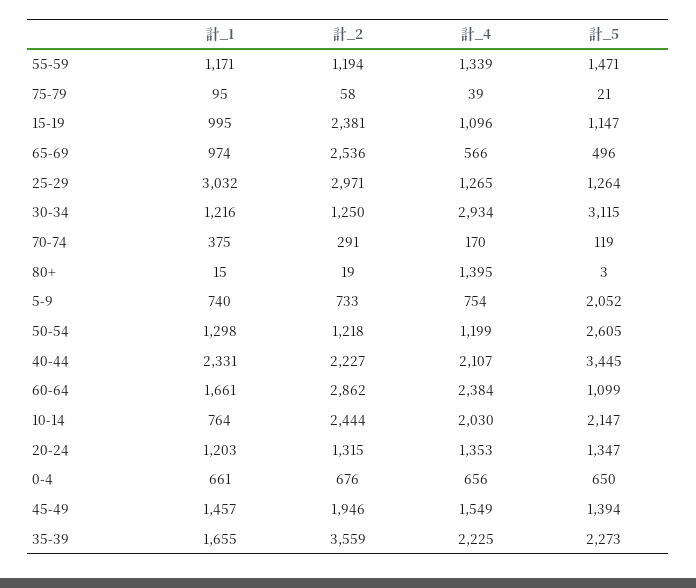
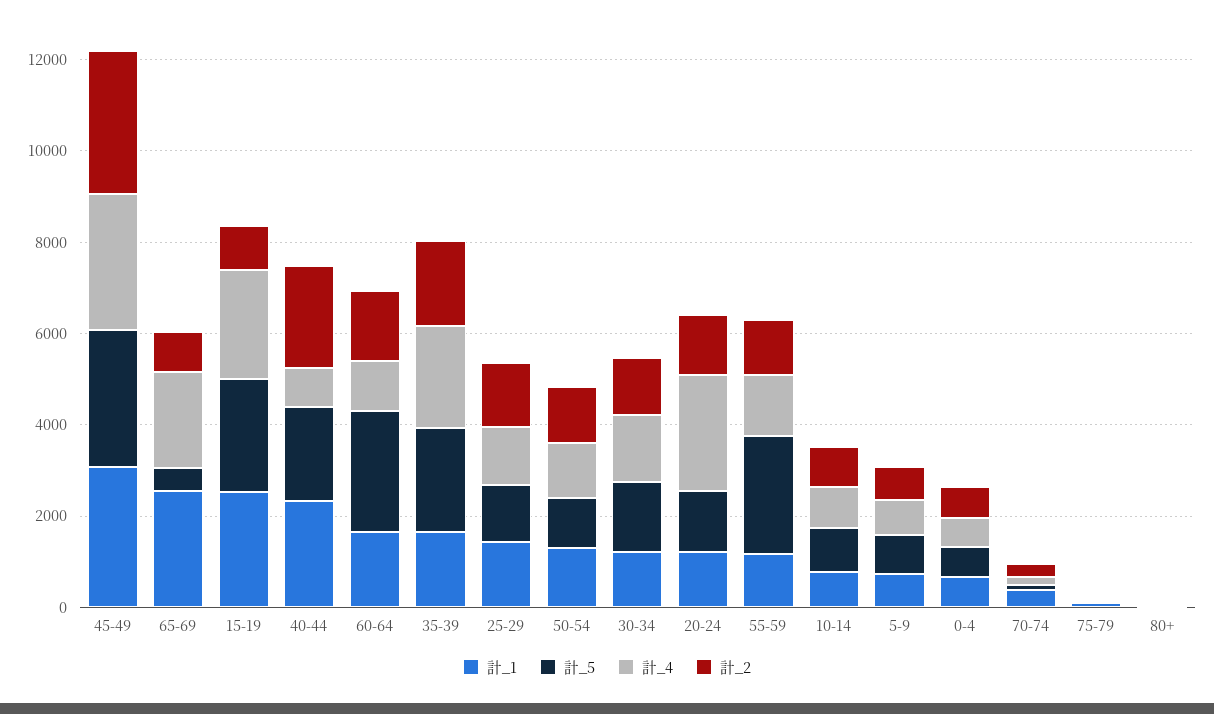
  {
    "計_1": {
      "55-59": 1171,
      "75-79": 95,
-     "15-19": 995,
+     "15-19": 2500,
-     "65-69": 974,
+     "65-69": 2500,
-     "25-29": 3032,
+     "25-29": 1500,
      "30-34": 1216,
      "70-74": 375,
      "80+": 15,
      "5-9": 740,
      "50-54": 1298,
      "40-44": 2331,
      "60-64": 1661,
      "10-14": 764,
      "20-24": 1203,
      "0-4": 661,
-     "45-49": 1457,
+     "45-49": 3000,
      "35-39": 1655
    },
    "計_2": {
      "55-59": 1194,
      "75-79": 58,
-     "15-19": 2381,
+     "15-19": 1000,
-     "65-69": 2536,
+     "65-69": 1000,
-     "25-29": 2971,
+     "25-29": 1500,
      "30-34": 1250,
      "70-74": 291,
      "80+": 19,
      "5-9": 733,
      "50-54": 1218,
      "40-44": 2227,
-     "60-64": 2862,
+     "60-64": 1500,
-     "10-14": 2444,
+     "10-14": 1000,
      "20-24": 1315,
      "0-4": 676,
-     "45-49": 1946,
+     "45-49": 3000,
-     "35-39": 3559
+     "35-39": 2000
    },
    "計_4": {
      "55-59": 1339,
      "75-79": 39,
-     "15-19": 1096,
+     "15-19": 2500,
-     "65-69": 566,
+     "65-69": 2000,
      "25-29": 1265,
-     "30-34": 2934,
+     "30-34": 1500,
      "70-74": 170,
-     "80+": 1395,
+     "80+": 0,
      "5-9": 754,
      "50-54": 1199,
-     "40-44": 2107,
+     "40-44": 1000,
-     "60-64": 2384,
+     "60-64": 1000,
-     "10-14": 2030,
+     "10-14": 1000,
-     "20-24": 1353,
+     "20-24": 2500,
      "0-4": 656,
-     "45-49": 1549,
+     "45-49": 3000,
      "35-39": 2225
    },
    "計_5": {
-     "55-59": 1471,
+     "55-59": 2500,
      "75-79": 21,
-     "15-19": 1147,
+     "15-19": 2500,
      "65-69": 496,
      "25-29": 1264,
-     "30-34": 3115,
+     "30-34": 1500,
      "70-74": 119,
      "80+": 3,
-     "5-9": 2052,
+     "5-9": 1000,
-     "50-54": 2605,
+     "50-54": 1000,
-     "40-44": 3445,
+     "40-44": 2000,
-     "60-64": 1099,
+     "60-64": 2500,
-     "10-14": 2147,
+     "10-14": 1000,
      "20-24": 1347,
      "0-4": 650,
-     "45-49": 1394,
+     "45-49": 3000,
      "35-39": 2273
    }
  }

